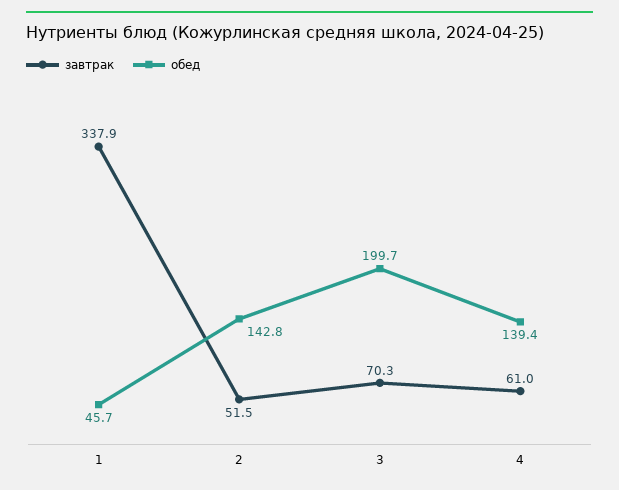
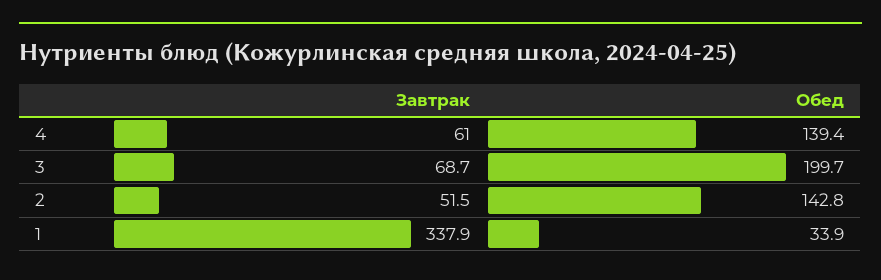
  {
    "завтрак": {
      "1": 337.9,
      "2": 51.5,
-     "3": 70.3,
+     "3": 68.7,
      "4": 61
    },
    "обед": {
-     "1": 45.7,
+     "1": 33.9,
      "2": 142.8,
      "3": 199.7,
      "4": 139.4
    }
  }

